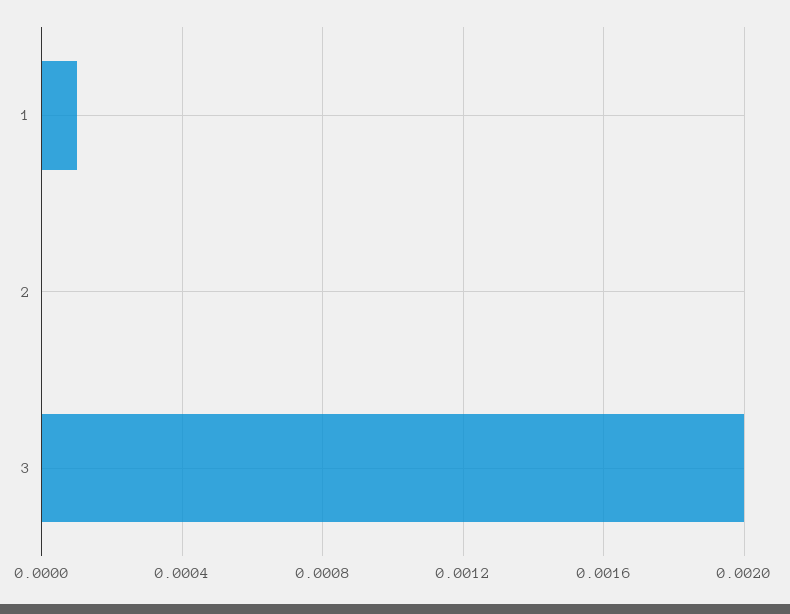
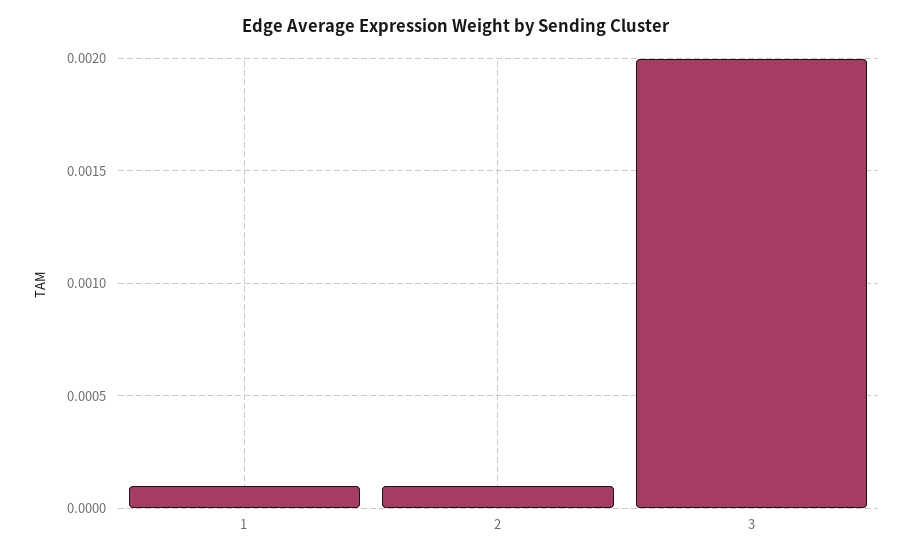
  {
    "1": 0.0001,
-   "2": 0,
+   "2": 0.0001,
    "3": 0.002
  }

